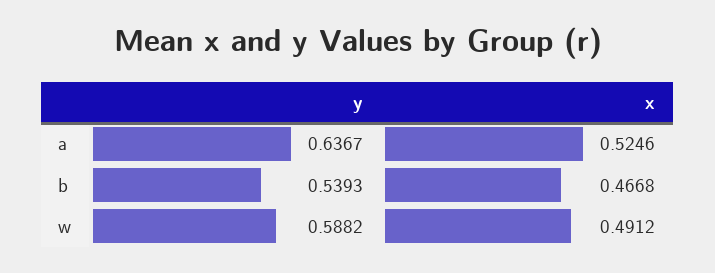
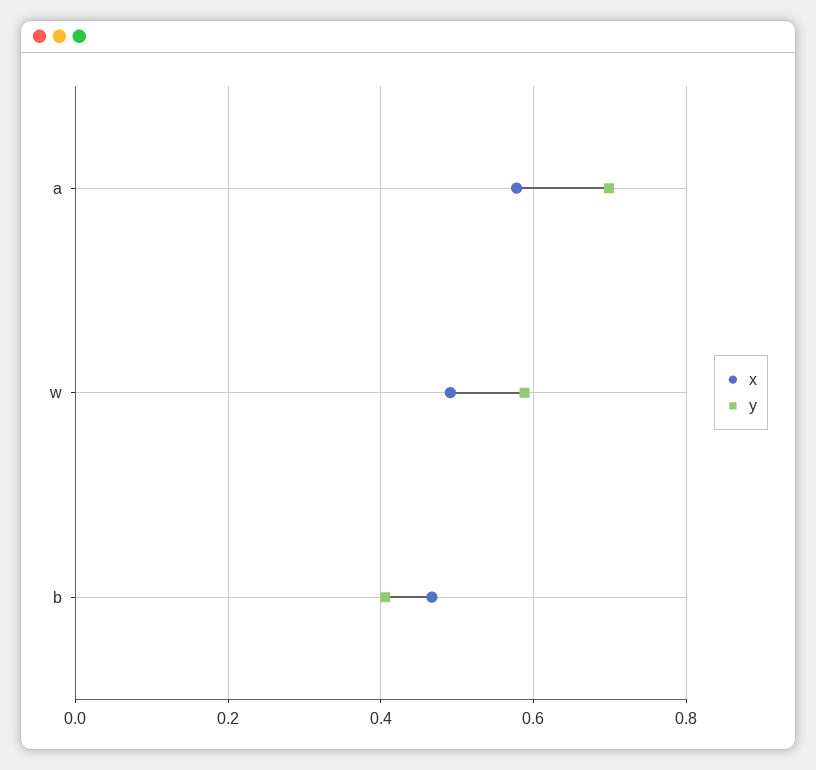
  {
    "y": {
-     "a": 0.6367,
+     "a": 0.7,
-     "b": 0.5393,
+     "b": 0.4,
      "w": 0.5882
    },
    "x": {
-     "a": 0.5246,
+     "a": 0.58,
      "b": 0.4668,
      "w": 0.4912
    }
  }

